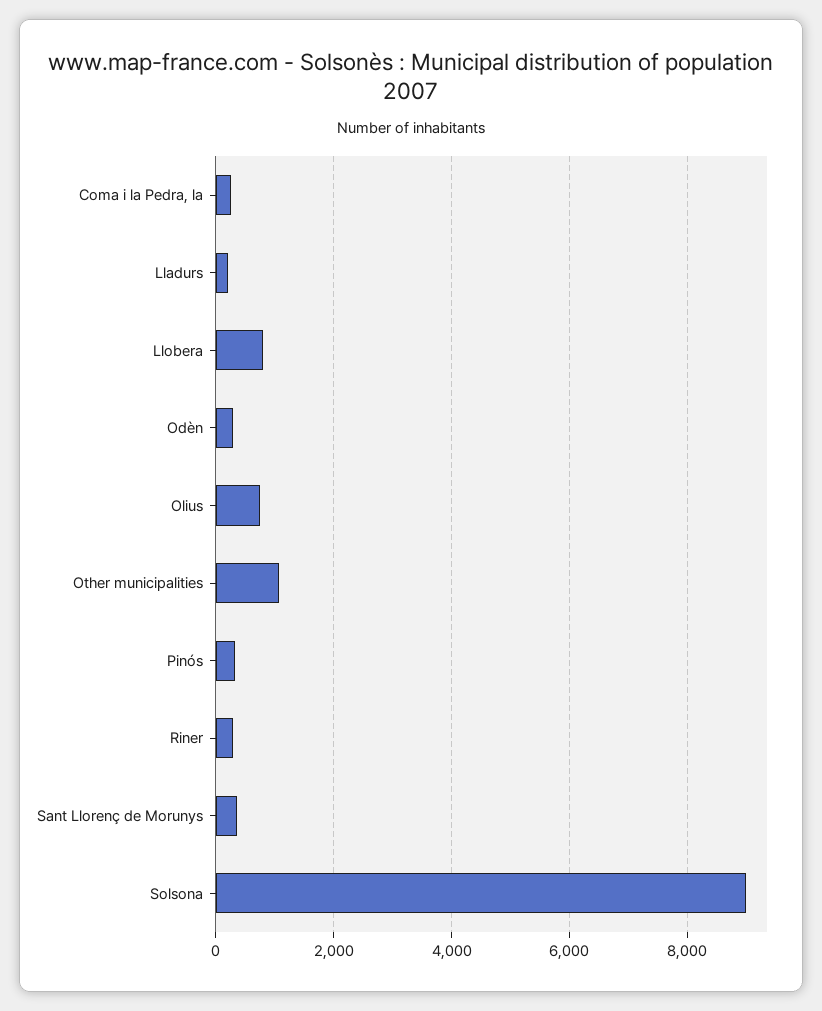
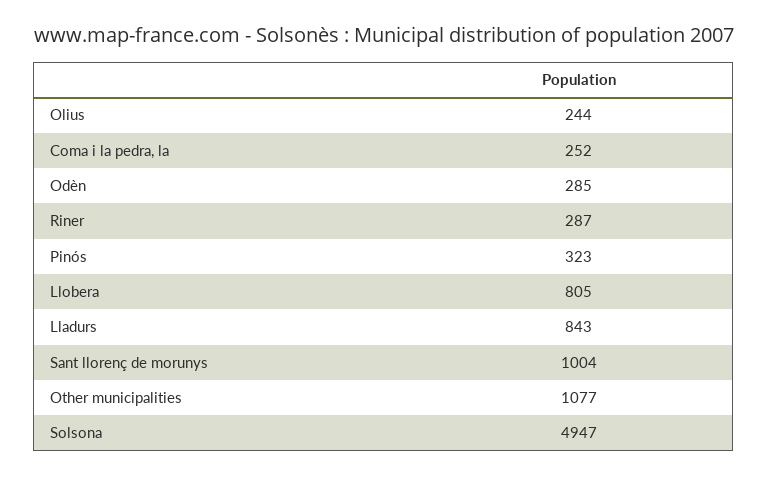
  {
    "Coma i la Pedra, la": 252,
-   "Lladurs": 200,
+   "Lladurs": 843,
    "Llobera": 805,
    "Odèn": 285,
-   "Olius": 800,
+   "Olius": 244,
    "Other municipalities": 1077,
    "Pinós": 323,
    "Riner": 287,
-   "Sant Llorenç de Morunys": 400,
+   "Sant Llorenç de Morunys": 1004,
-   "Solsona": 9000
+   "Solsona": 4947
  }

